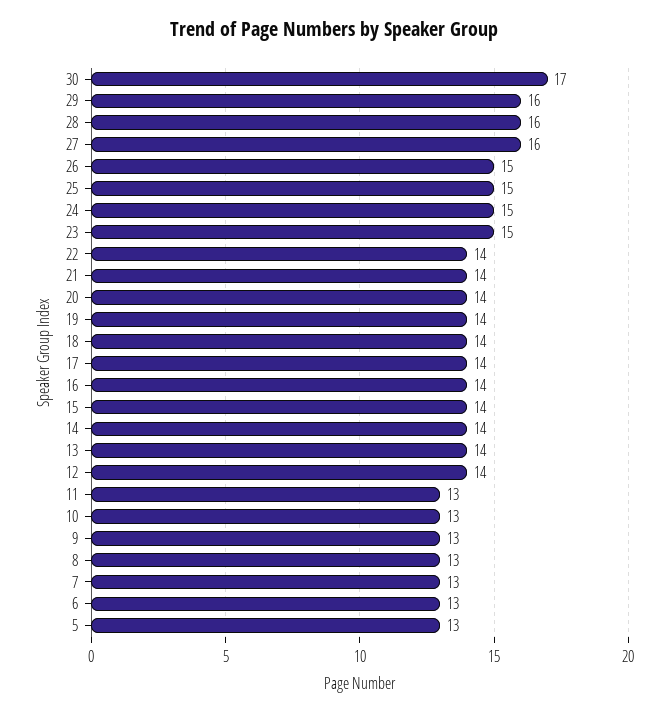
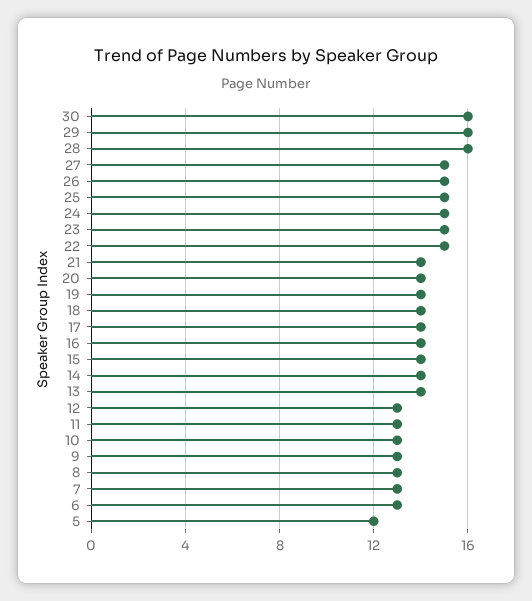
  {
-   "30": 17,
+   "30": 16,
    "29": 16,
    "28": 16,
-   "27": 16,
+   "27": 15,
    "26": 15,
    "25": 15,
    "24": 15,
    "23": 15,
-   "22": 14,
+   "22": 15,
    "21": 14,
    "20": 14,
    "19": 14,
    "18": 14,
    "17": 14,
    "16": 14,
    "15": 14,
    "14": 14,
    "13": 14,
-   "12": 14,
+   "12": 13,
    "11": 13,
    "10": 13,
    "9": 13,
    "8": 13,
    "7": 13,
    "6": 13,
-   "5": 13
+   "5": 12
  }

